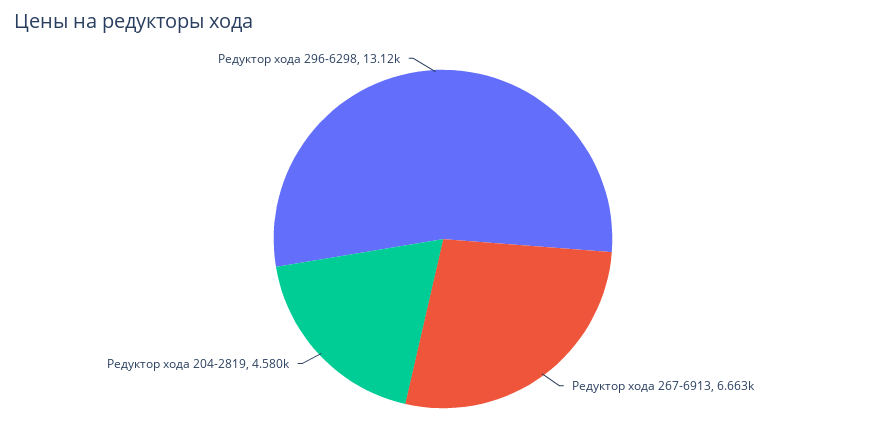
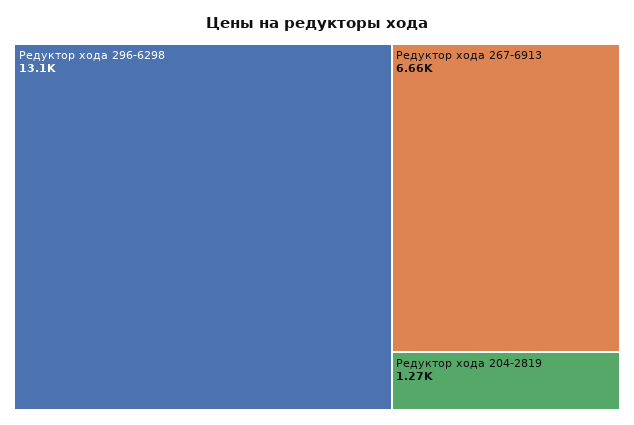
  {
    "Редуктор хода 267-6913": 6663,
-   "Редуктор хода 204-2819": 4580,
+   "Редуктор хода 204-2819": 1270,
    "Редуктор хода 296-6298": 13120
  }

